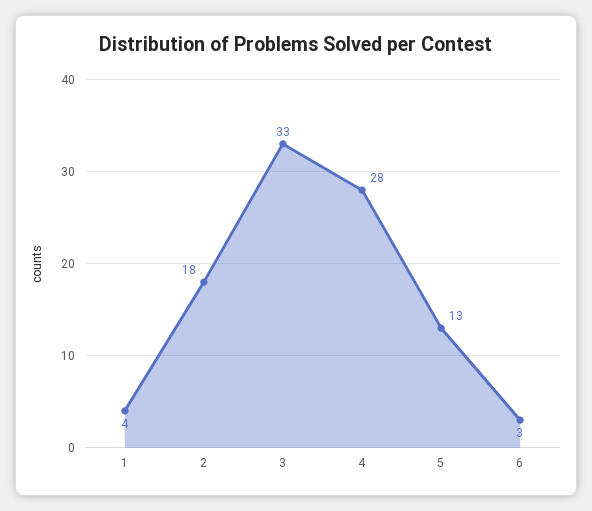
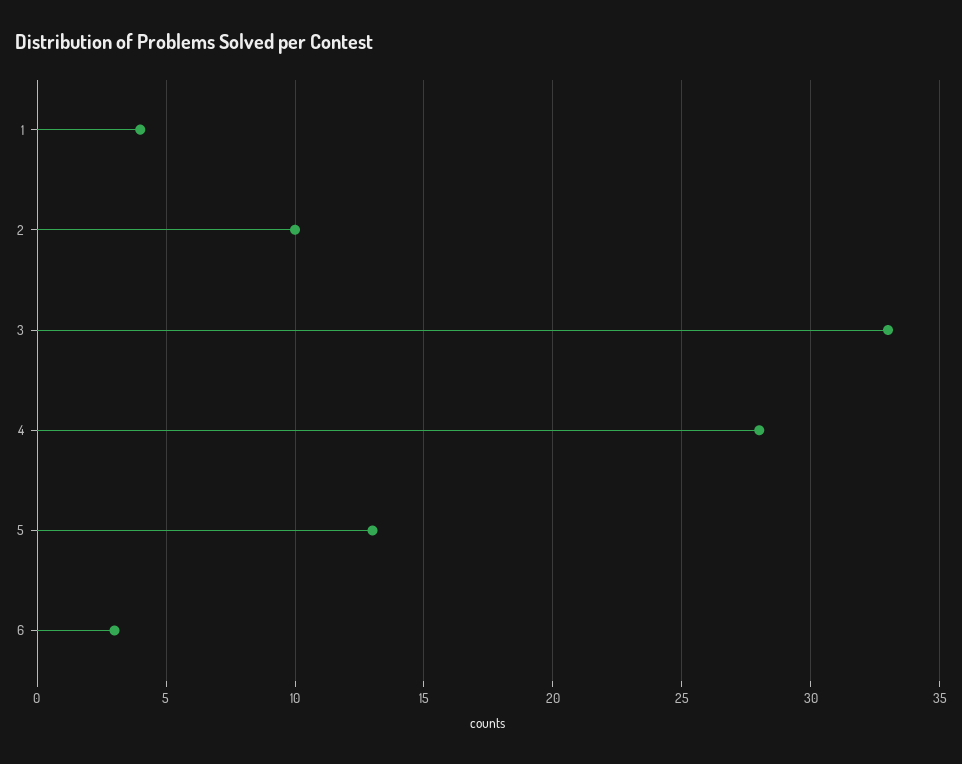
  {
    "1": 4,
-   "2": 18,
+   "2": 10,
    "3": 33,
    "4": 28,
    "5": 13,
    "6": 3
  }

